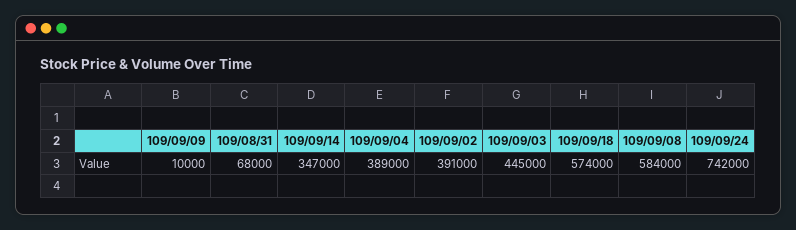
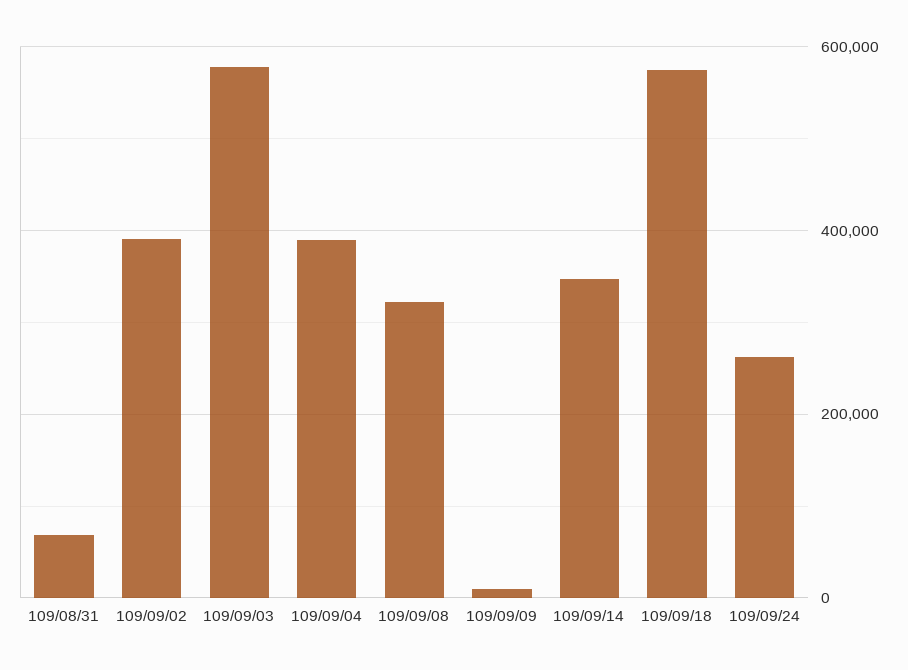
  {
    "109/09/09": 10000,
    "109/08/31": 68000,
    "109/09/14": 347000,
    "109/09/04": 389000,
    "109/09/02": 391000,
-   "109/09/03": 445000,
+   "109/09/03": 580000,
    "109/09/18": 574000,
-   "109/09/08": 584000,
+   "109/09/08": 320000,
-   "109/09/24": 742000
+   "109/09/24": 260000
  }

